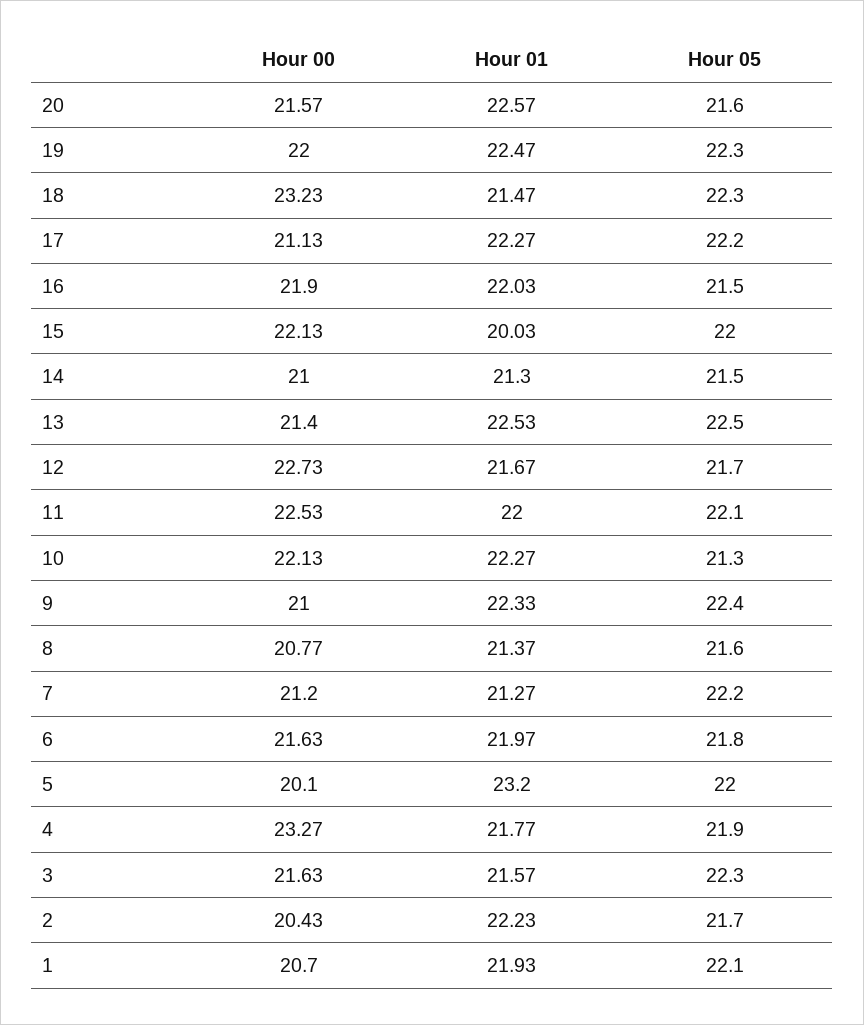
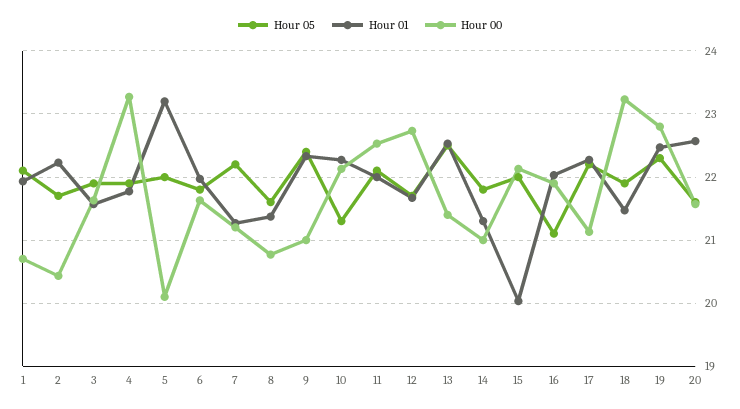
  {
    "Hour 00": {
      "20": 21.57,
-     "19": 22,
+     "19": 22.8,
      "18": 23.23,
      "17": 21.13,
      "16": 21.9,
      "15": 22.13,
      "14": 21,
      "13": 21.4,
      "12": 22.73,
      "11": 22.53,
      "10": 22.13,
      "9": 21,
      "8": 20.77,
      "7": 21.2,
      "6": 21.63,
      "5": 20.1,
      "4": 23.27,
      "3": 21.63,
      "2": 20.43,
      "1": 20.7
    },
    "Hour 01": {
      "20": 22.57,
      "19": 22.47,
      "18": 21.47,
      "17": 22.27,
      "16": 22.03,
      "15": 20.03,
      "14": 21.3,
      "13": 22.53,
      "12": 21.67,
      "11": 22,
      "10": 22.27,
      "9": 22.33,
      "8": 21.37,
      "7": 21.27,
      "6": 21.97,
      "5": 23.2,
      "4": 21.77,
      "3": 21.57,
      "2": 22.23,
      "1": 21.93
    },
    "Hour 05": {
      "20": 21.6,
      "19": 22.3,
-     "18": 22.3,
+     "18": 21.9,
      "17": 22.2,
-     "16": 21.5,
+     "16": 21.1,
      "15": 22,
-     "14": 21.5,
+     "14": 21.8,
      "13": 22.5,
      "12": 21.7,
      "11": 22.1,
      "10": 21.3,
      "9": 22.4,
      "8": 21.6,
      "7": 22.2,
      "6": 21.8,
      "5": 22,
      "4": 21.9,
-     "3": 22.3,
+     "3": 21.9,
      "2": 21.7,
      "1": 22.1
    }
  }

